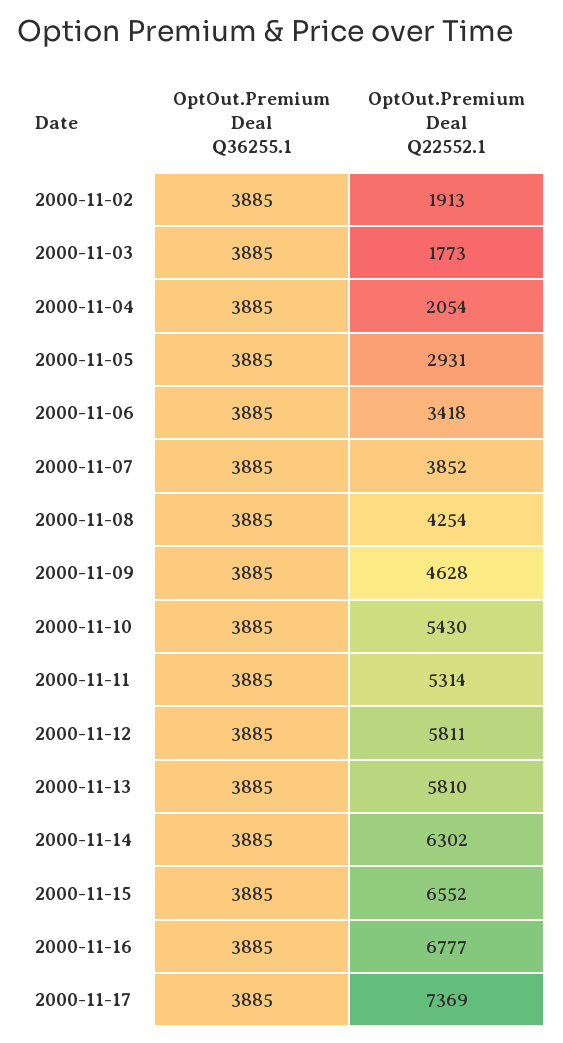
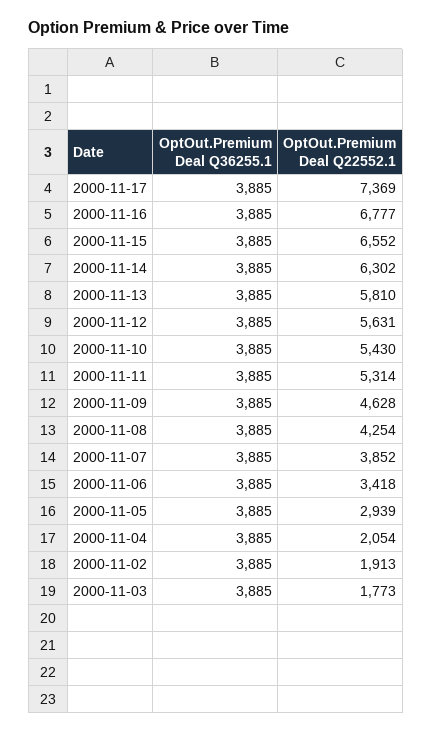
  {
    "OptOut.Premium Deal Q36255.1": {
      "2000-11-02": 3885,
      "2000-11-03": 3885,
      "2000-11-04": 3885,
      "2000-11-05": 3885,
      "2000-11-06": 3885,
      "2000-11-07": 3885,
      "2000-11-08": 3885,
      "2000-11-09": 3885,
      "2000-11-10": 3885,
      "2000-11-11": 3885,
      "2000-11-12": 3885,
      "2000-11-13": 3885,
      "2000-11-14": 3885,
      "2000-11-15": 3885,
      "2000-11-16": 3885,
      "2000-11-17": 3885
    },
    "OptOut.Premium Deal Q22552.1": {
      "2000-11-02": 1913,
      "2000-11-03": 1773,
      "2000-11-04": 2054,
-     "2000-11-05": 2931,
+     "2000-11-05": 2939,
      "2000-11-06": 3418,
      "2000-11-07": 3852,
      "2000-11-08": 4254,
      "2000-11-09": 4628,
      "2000-11-10": 5430,
      "2000-11-11": 5314,
-     "2000-11-12": 5811,
+     "2000-11-12": 5631,
      "2000-11-13": 5810,
      "2000-11-14": 6302,
      "2000-11-15": 6552,
      "2000-11-16": 6777,
      "2000-11-17": 7369
    }
  }

